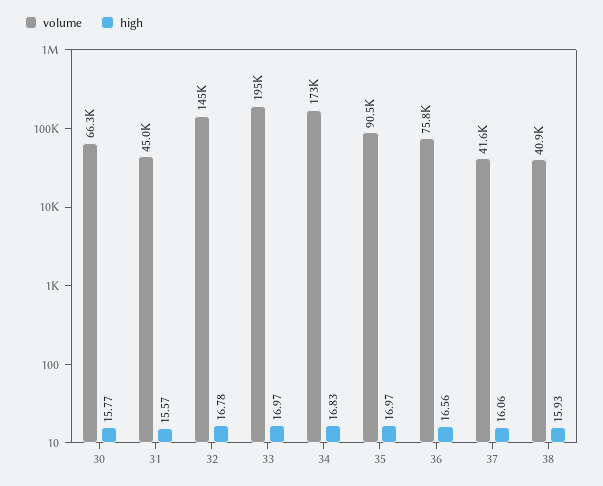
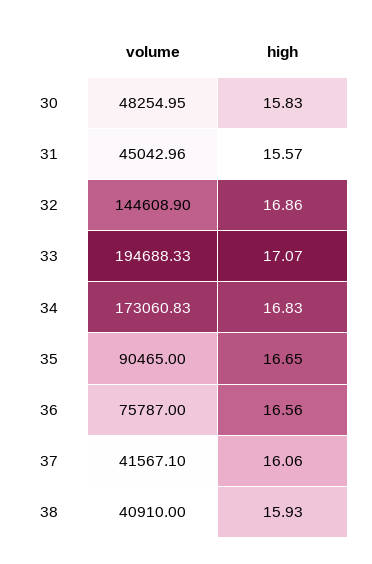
  {
    "volume": {
-     "30": 66300,
+     "30": 48254.95,
      "31": 45042.96,
      "32": 144608.9,
      "33": 194688.33,
      "34": 173060.83,
      "35": 90465,
      "36": 75787,
      "37": 41567.1,
      "38": 40910
    },
    "high": {
-     "30": 15.77,
+     "30": 15.83,
      "31": 15.57,
-     "32": 16.78,
+     "32": 16.86,
-     "33": 16.97,
+     "33": 17.07,
      "34": 16.83,
-     "35": 16.97,
+     "35": 16.65,
      "36": 16.56,
      "37": 16.06,
      "38": 15.93
    }
  }

